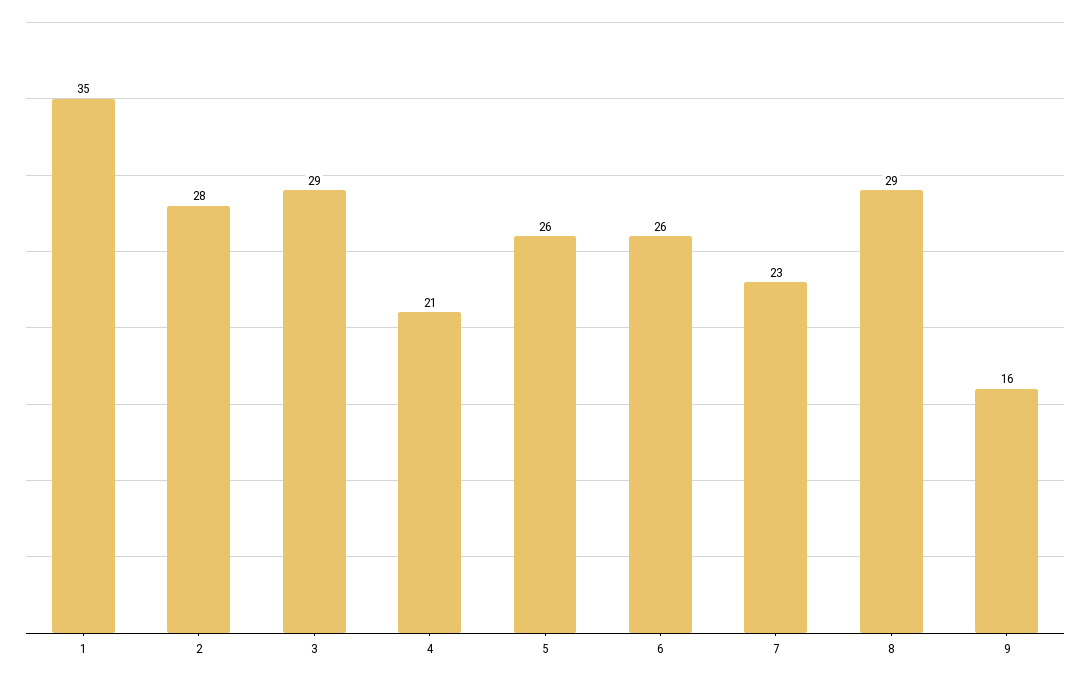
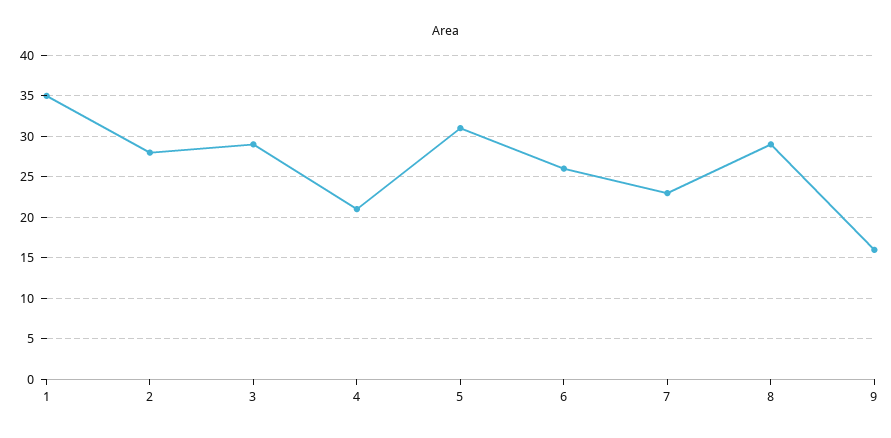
  {
    "1": 35,
    "2": 28,
    "3": 29,
    "4": 21,
-   "5": 26,
+   "5": 31,
    "6": 26,
    "7": 23,
    "8": 29,
    "9": 16
  }

